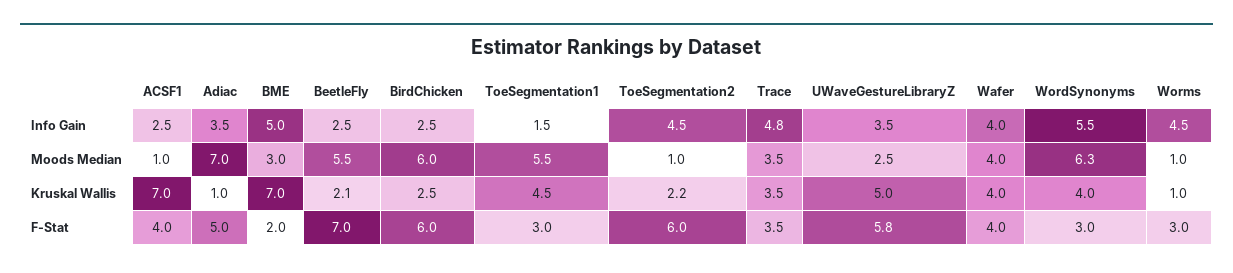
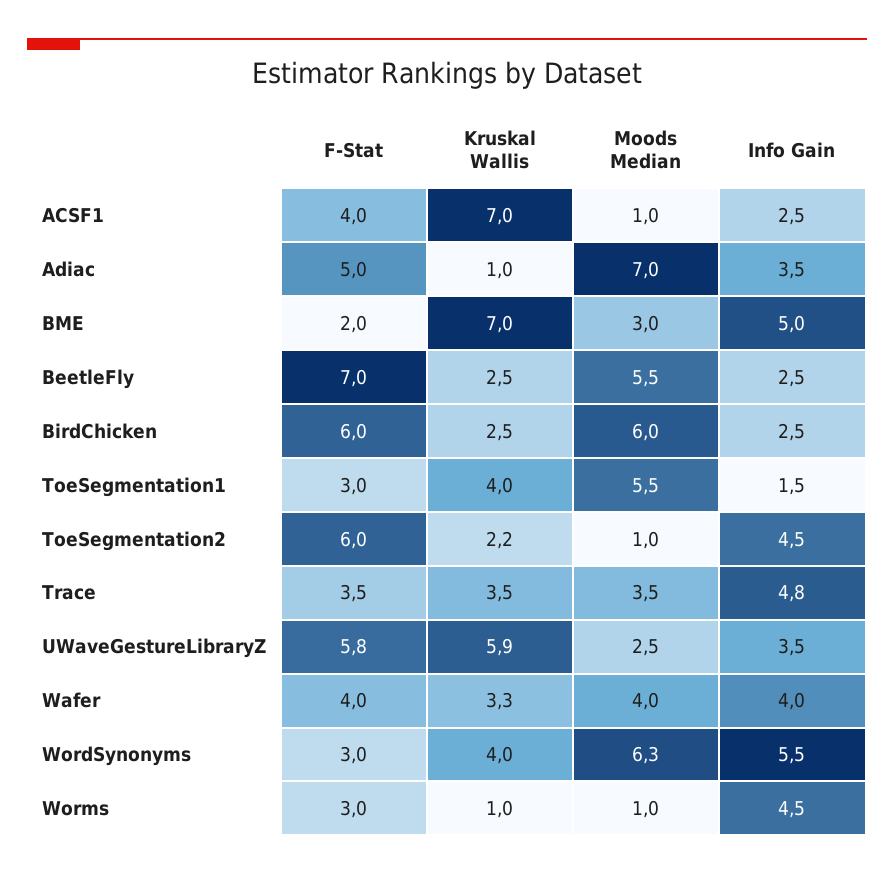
  {
    "ACSF1": {
      "Info Gain": 2.5,
      "Moods Median": 1,
      "Kruskal Wallis": 7,
      "F-Stat": 4
    },
    "Adiac": {
      "Info Gain": 3.5,
      "Moods Median": 7,
      "Kruskal Wallis": 1,
      "F-Stat": 5
    },
    "BME": {
      "Info Gain": 5,
      "Moods Median": 3,
      "Kruskal Wallis": 7,
      "F-Stat": 2
    },
    "BeetleFly": {
      "Info Gain": 2.5,
      "Moods Median": 5.5,
-     "Kruskal Wallis": 2.1,
+     "Kruskal Wallis": 2.5,
      "F-Stat": 7
    },
    "BirdChicken": {
      "Info Gain": 2.5,
      "Moods Median": 6,
      "Kruskal Wallis": 2.5,
      "F-Stat": 6
    },
    "ToeSegmentation1": {
      "Info Gain": 1.5,
      "Moods Median": 5.5,
-     "Kruskal Wallis": 4.5,
+     "Kruskal Wallis": 4,
      "F-Stat": 3
    },
    "ToeSegmentation2": {
      "Info Gain": 4.5,
      "Moods Median": 1,
      "Kruskal Wallis": 2.2,
      "F-Stat": 6
    },
    "Trace": {
      "Info Gain": 4.8,
      "Moods Median": 3.5,
      "Kruskal Wallis": 3.5,
      "F-Stat": 3.5
    },
    "UWaveGestureLibraryZ": {
      "Info Gain": 3.5,
      "Moods Median": 2.5,
-     "Kruskal Wallis": 5,
+     "Kruskal Wallis": 5.9,
      "F-Stat": 5.8
    },
    "Wafer": {
      "Info Gain": 4,
      "Moods Median": 4,
-     "Kruskal Wallis": 4,
+     "Kruskal Wallis": 3.3,
      "F-Stat": 4
    },
    "WordSynonyms": {
      "Info Gain": 5.5,
      "Moods Median": 6.3,
      "Kruskal Wallis": 4,
      "F-Stat": 3
    },
    "Worms": {
      "Info Gain": 4.5,
      "Moods Median": 1,
      "Kruskal Wallis": 1,
      "F-Stat": 3
    }
  }

